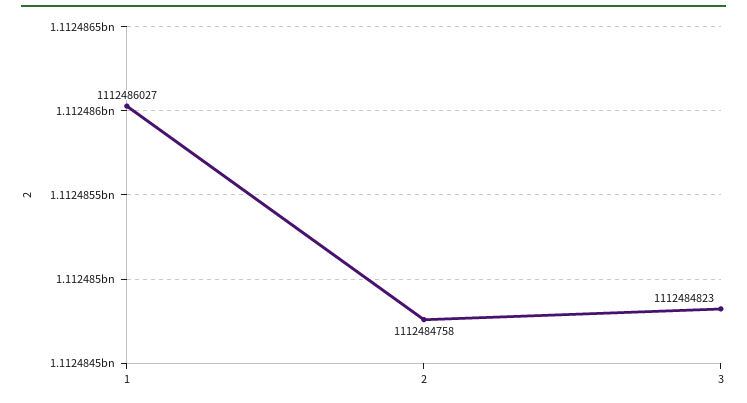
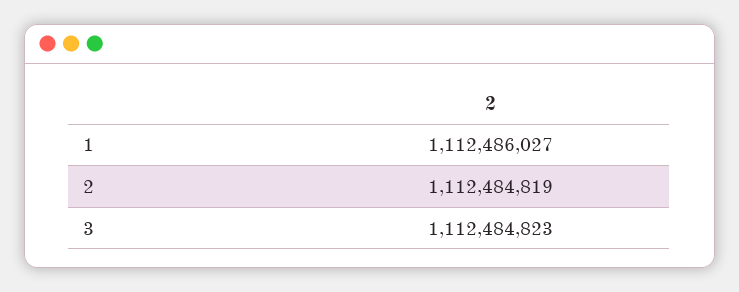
  {
    "1": 1112486027,
-   "2": 1112484758,
+   "2": 1112484819,
    "3": 1112484823
  }

